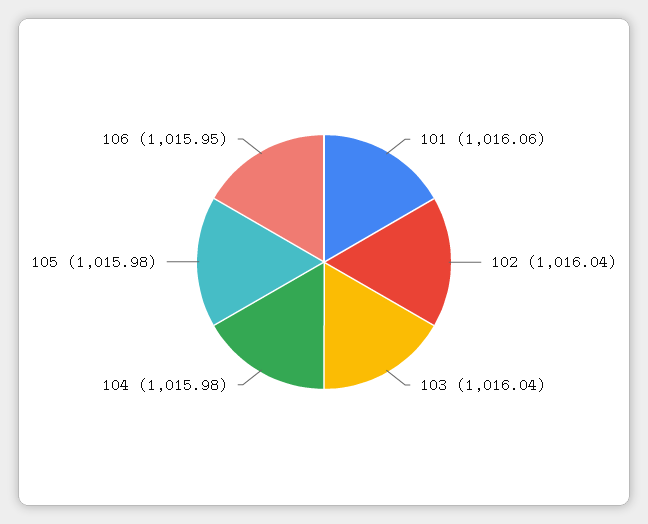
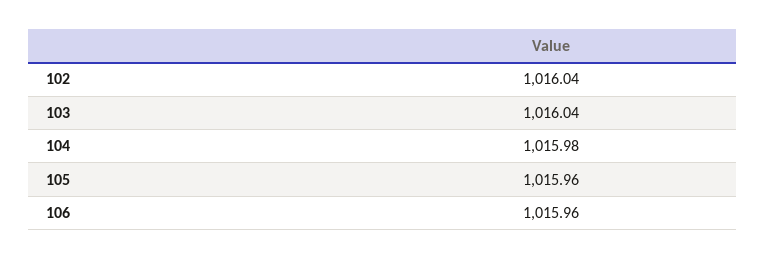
  {
-   "101": 1016.06,
    "102": 1016.04,
    "103": 1016.04,
    "104": 1015.98,
-   "105": 1015.98,
+   "105": 1015.96,
-   "106": 1015.95
+   "106": 1015.96
  }

